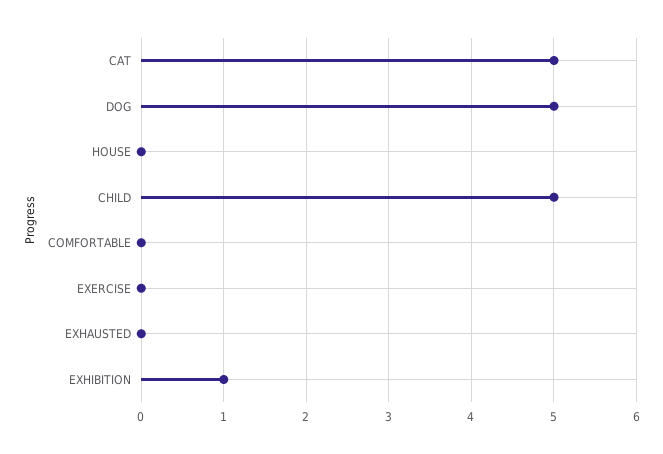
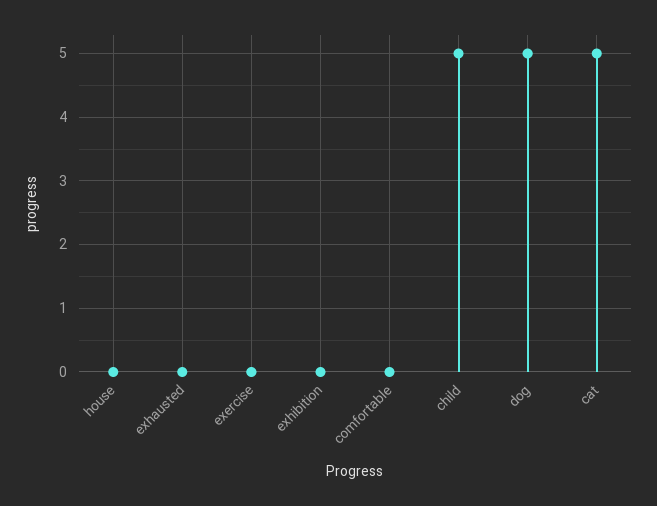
  {
    "CAT": 5,
    "DOG": 5,
    "HOUSE": 0,
    "CHILD": 5,
    "COMFORTABLE": 0,
    "EXERCISE": 0,
    "EXHAUSTED": 0,
-   "EXHIBITION": 1
+   "EXHIBITION": 0
  }

